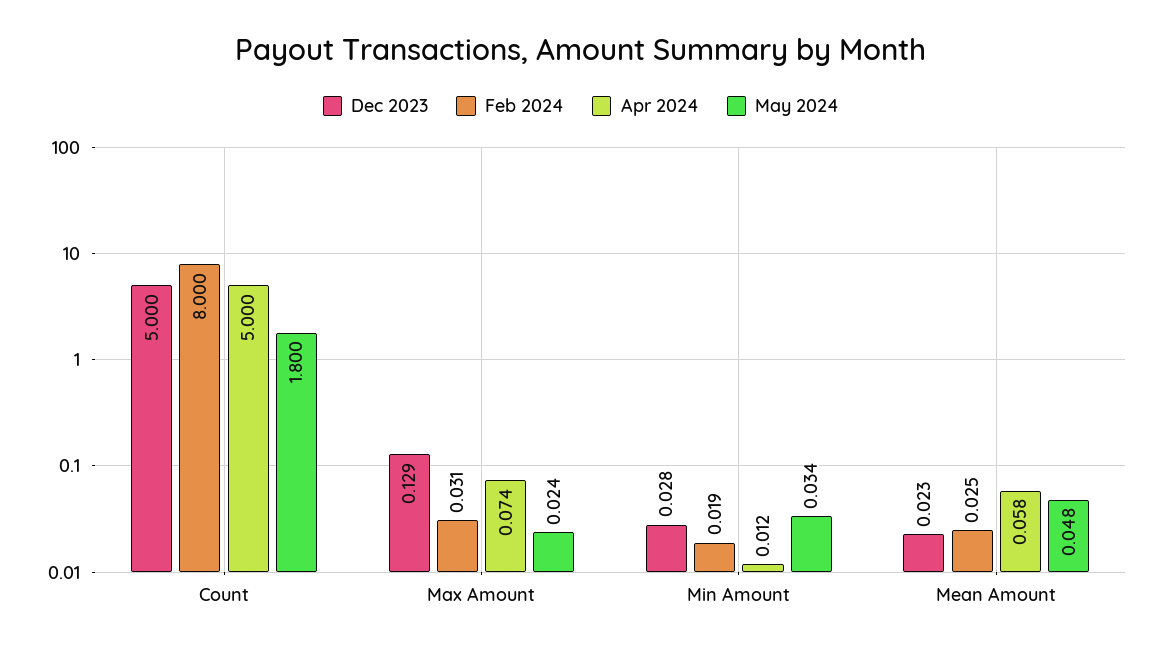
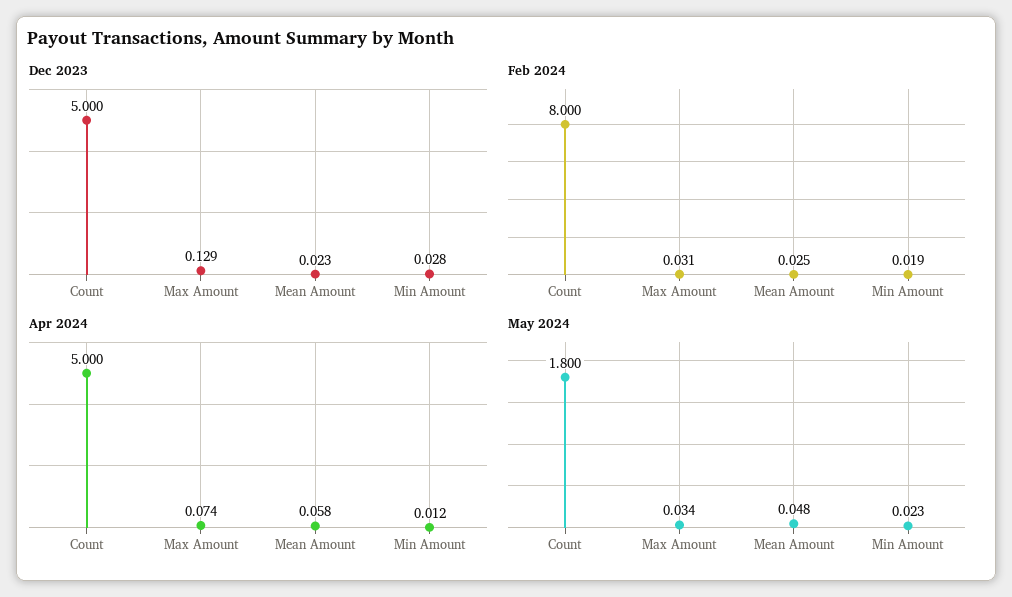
  {
    "Dec 2023": {
      "Count": 5,
      "Max Amount": 0.129,
      "Min Amount": 0.028,
      "Mean Amount": 0.023
    },
    "Feb 2024": {
      "Count": 8,
      "Max Amount": 0.031,
      "Min Amount": 0.019,
      "Mean Amount": 0.025
    },
    "Apr 2024": {
      "Count": 5,
      "Max Amount": 0.074,
      "Min Amount": 0.012,
      "Mean Amount": 0.058
    },
    "May 2024": {
      "Count": 1.8,
-     "Max Amount": 0.024,
+     "Max Amount": 0.034,
-     "Min Amount": 0.034,
+     "Min Amount": 0.023,
      "Mean Amount": 0.048
    }
  }

